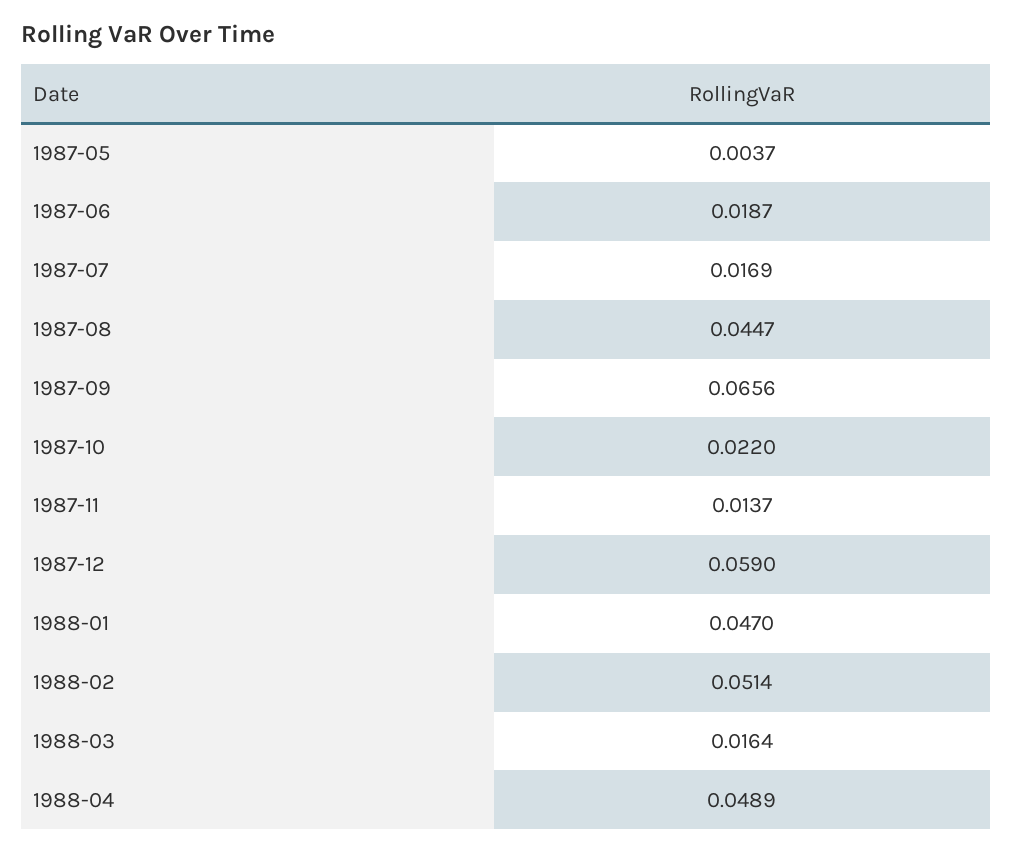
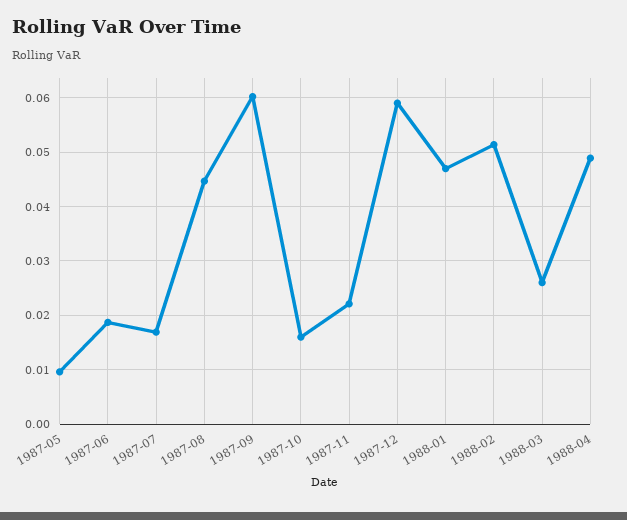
  {
-   "1987-05": 0.0037,
+   "1987-05": 0.01,
    "1987-06": 0.0187,
    "1987-07": 0.0169,
    "1987-08": 0.0447,
-   "1987-09": 0.0656,
+   "1987-09": 0.06,
-   "1987-10": 0.022,
+   "1987-10": 0.016,
-   "1987-11": 0.0137,
+   "1987-11": 0.022,
    "1987-12": 0.059,
    "1988-01": 0.047,
    "1988-02": 0.0514,
-   "1988-03": 0.0164,
+   "1988-03": 0.026,
    "1988-04": 0.0489
  }

